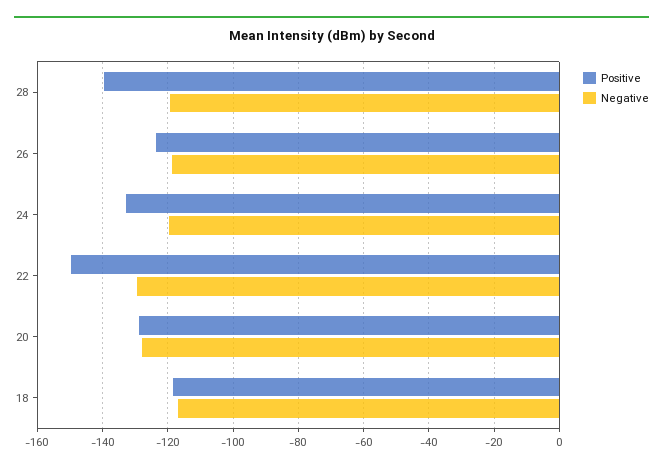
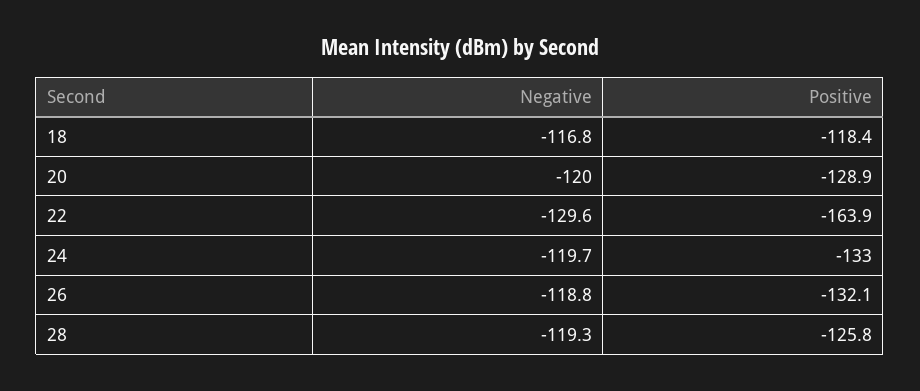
  {
    "Positive": {
-     "28": -140,
+     "28": -125.8,
-     "26": -124,
+     "26": -132.1,
      "24": -133,
-     "22": -150,
+     "22": -163.9,
      "20": -128.9,
      "18": -118.4
    },
    "Negative": {
      "28": -119.3,
      "26": -118.8,
      "24": -119.7,
      "22": -129.6,
-     "20": -128,
+     "20": -120,
      "18": -116.8
    }
  }

